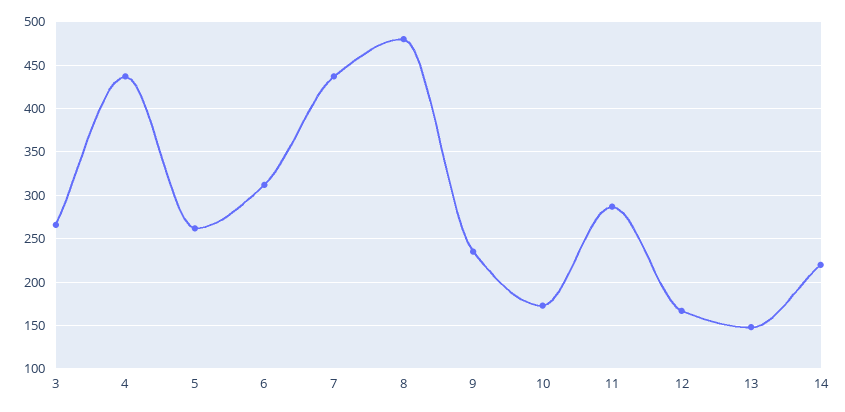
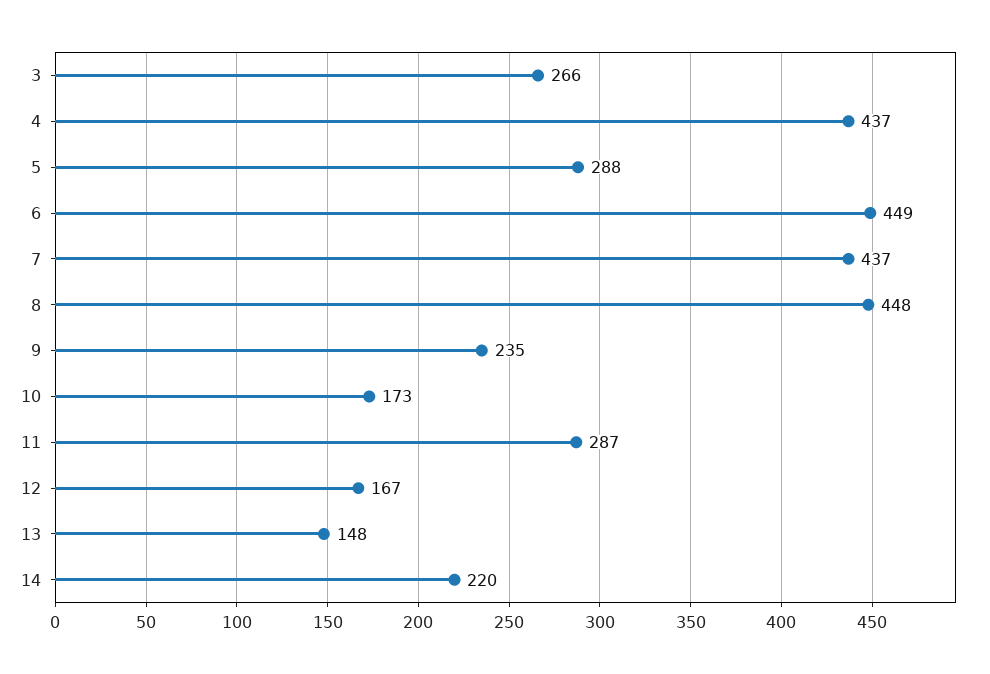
  {
    "3": 266,
    "4": 437,
-   "5": 260,
+   "5": 288,
-   "6": 310,
+   "6": 449,
    "7": 437,
-   "8": 480,
+   "8": 448,
    "9": 235,
    "10": 173,
    "11": 287,
    "12": 167,
    "13": 148,
    "14": 220
  }

